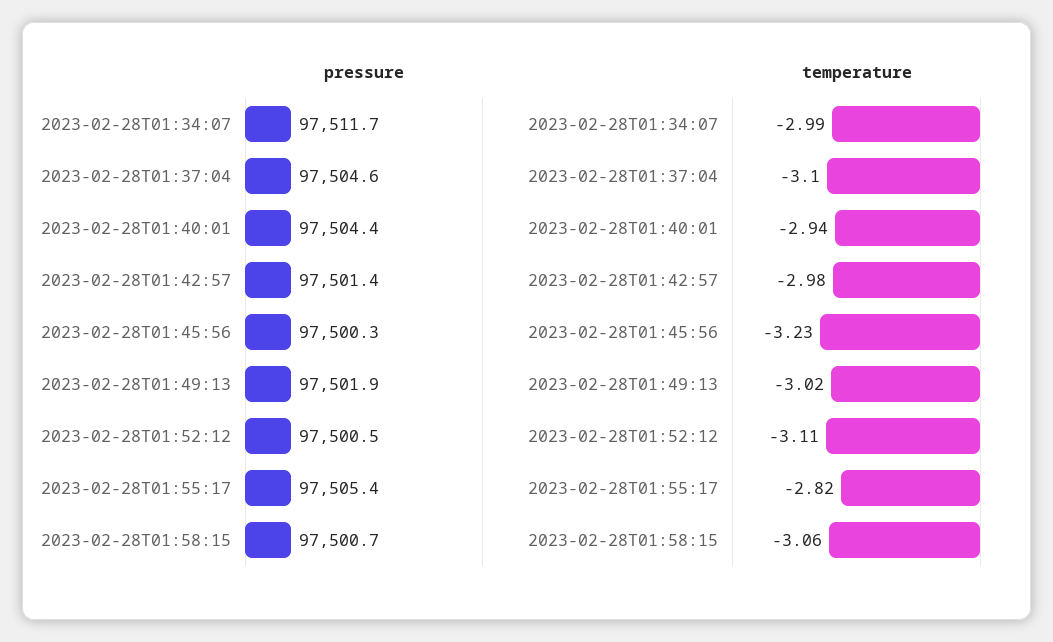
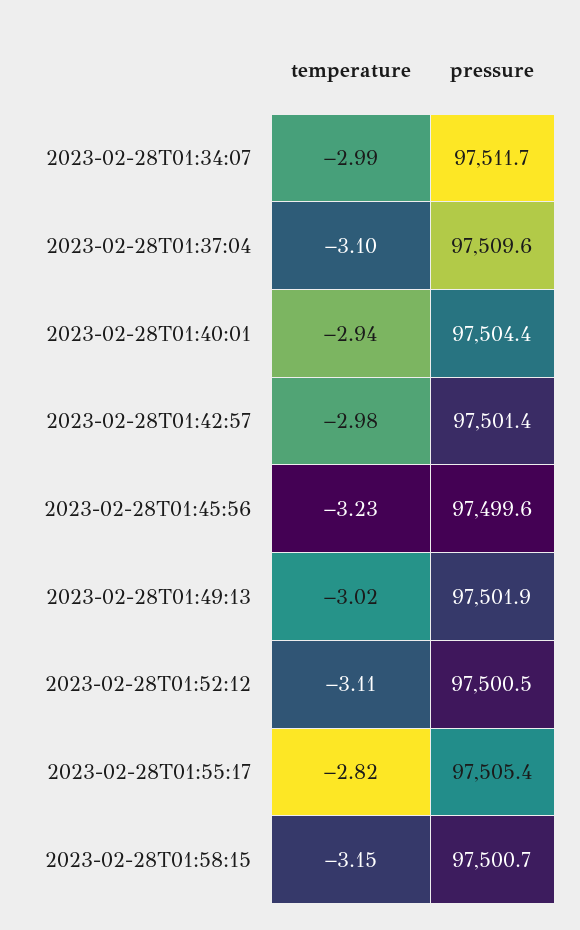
  {
    "pressure": {
      "2023-02-28T01:34:07": 97511.7,
-     "2023-02-28T01:37:04": 97504.6,
+     "2023-02-28T01:37:04": 97509.6,
      "2023-02-28T01:40:01": 97504.4,
      "2023-02-28T01:42:57": 97501.4,
-     "2023-02-28T01:45:56": 97500.3,
+     "2023-02-28T01:45:56": 97499.6,
      "2023-02-28T01:49:13": 97501.9,
      "2023-02-28T01:52:12": 97500.5,
      "2023-02-28T01:55:17": 97505.4,
      "2023-02-28T01:58:15": 97500.7
    },
    "temperature": {
      "2023-02-28T01:34:07": -2.99,
      "2023-02-28T01:37:04": -3.1,
      "2023-02-28T01:40:01": -2.94,
      "2023-02-28T01:42:57": -2.98,
      "2023-02-28T01:45:56": -3.23,
      "2023-02-28T01:49:13": -3.02,
      "2023-02-28T01:52:12": -3.11,
      "2023-02-28T01:55:17": -2.82,
-     "2023-02-28T01:58:15": -3.06
+     "2023-02-28T01:58:15": -3.15
    }
  }

